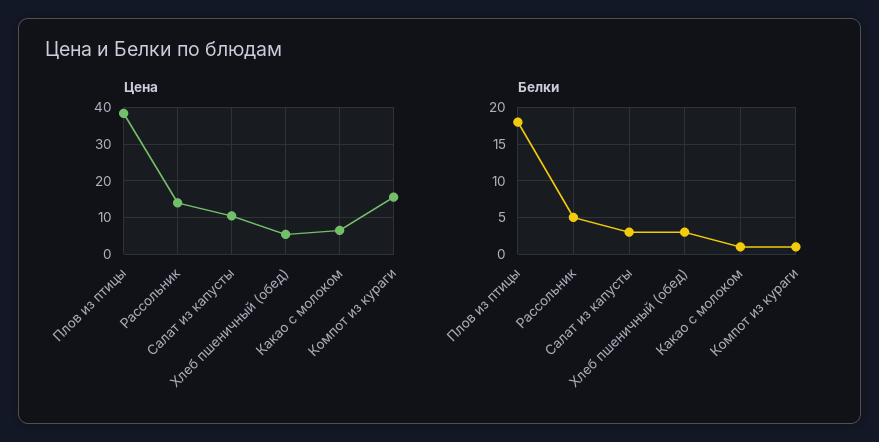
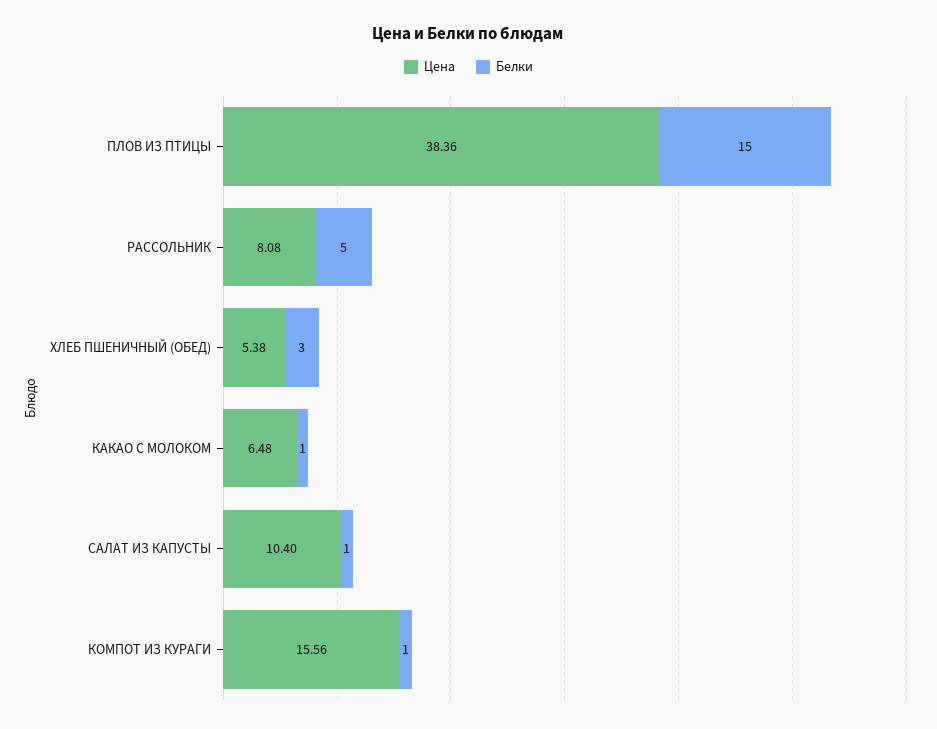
  {
    "Цена": {
      "Плов из птицы": 38.36,
-     "Рассольник": 14,
+     "Рассольник": 8.08,
      "Салат из капусты": 10.4,
      "Хлеб пшеничный (обед)": 5.38,
      "Какао с молоком": 6.48,
      "Компот из кураги": 15.56
    },
    "Белки": {
-     "Плов из птицы": 18,
+     "Плов из птицы": 15,
      "Рассольник": 5,
-     "Салат из капусты": 3,
+     "Салат из капусты": 1,
      "Хлеб пшеничный (обед)": 3,
      "Какао с молоком": 1,
      "Компот из кураги": 1
    }
  }

